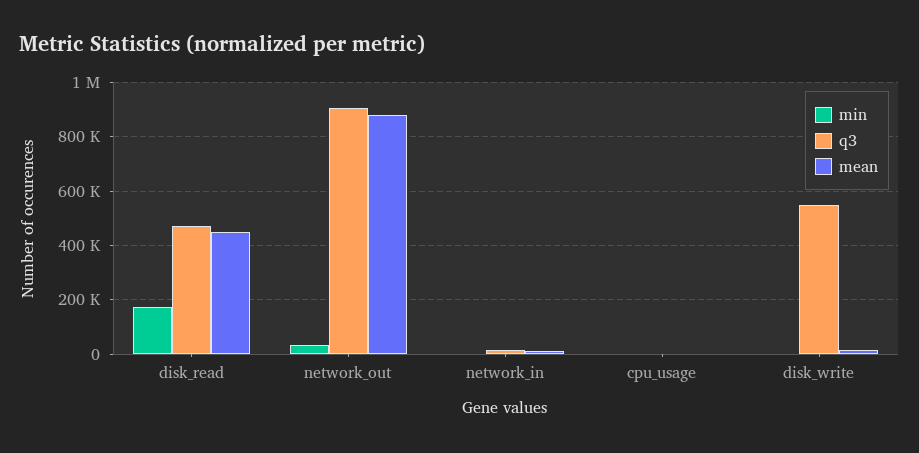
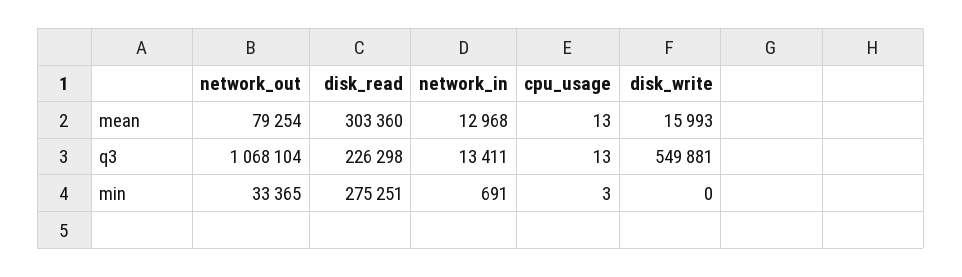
  {
    "min": {
-     "disk_read": 175000,
+     "disk_read": 275251,
      "network_out": 33365,
      "network_in": 691,
      "cpu_usage": 3,
      "disk_write": 0
    },
    "q3": {
-     "disk_read": 475000,
+     "disk_read": 226298,
-     "network_out": 900000,
+     "network_out": 1068104,
      "network_in": 13411,
      "cpu_usage": 13,
      "disk_write": 549881
    },
    "mean": {
-     "disk_read": 450000,
+     "disk_read": 303360,
-     "network_out": 875000,
+     "network_out": 79254,
      "network_in": 12968,
      "cpu_usage": 13,
      "disk_write": 15993
    }
  }

